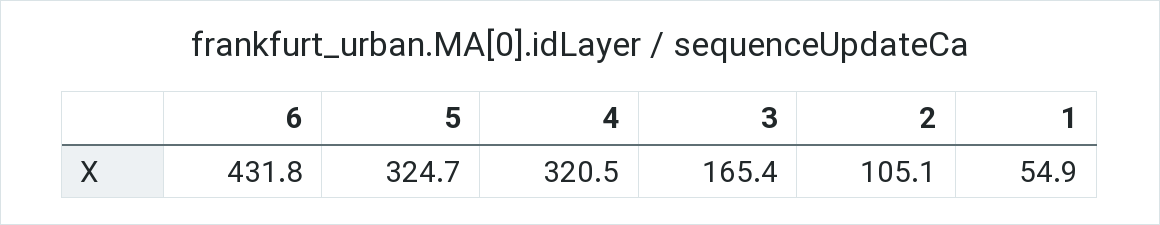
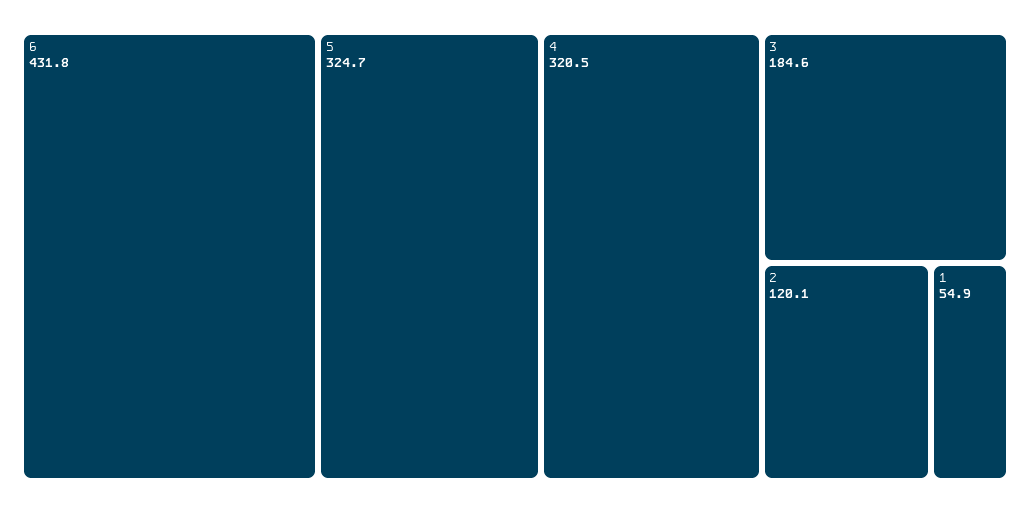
  {
    "6": 431.8,
    "5": 324.7,
    "4": 320.5,
-   "3": 165.4,
+   "3": 184.6,
-   "2": 105.1,
+   "2": 120.1,
    "1": 54.9
  }

